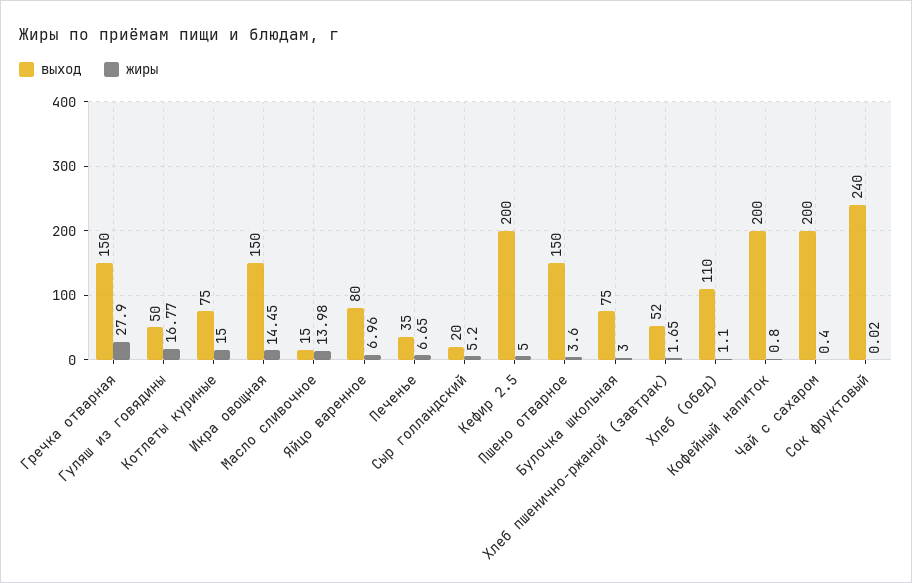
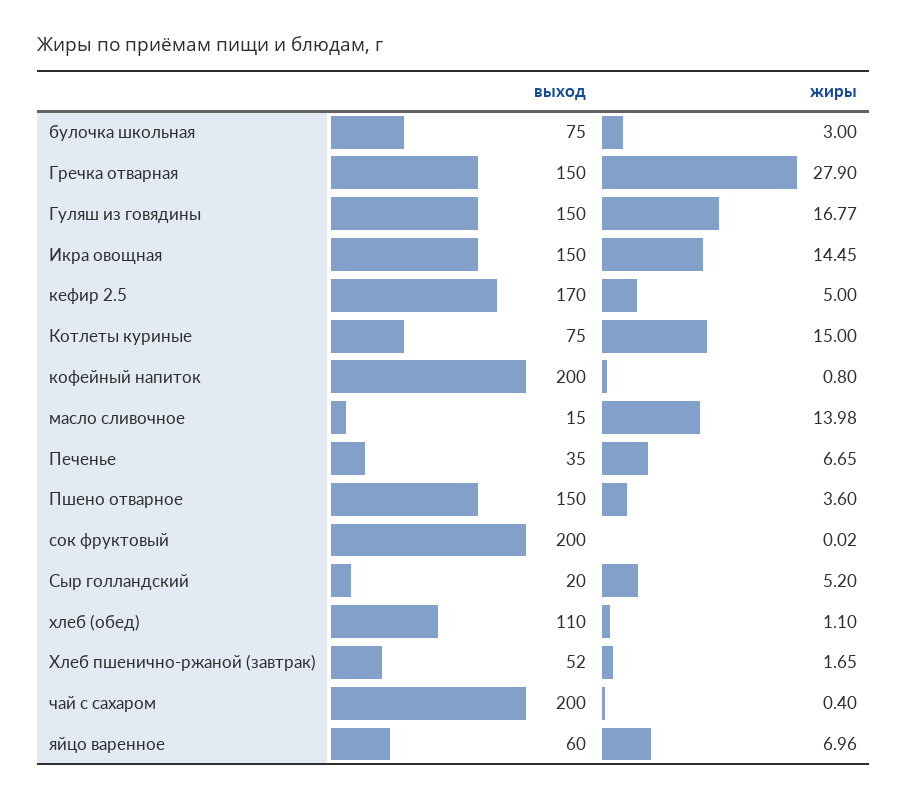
  {
    "выход": {
      "Гречка отварная": 150,
-     "Гуляш из говядины": 50,
+     "Гуляш из говядины": 150,
      "Котлеты куриные": 75,
      "Икра овощная": 150,
      "Масло сливочное": 15,
-     "Яйцо варенное": 80,
+     "Яйцо варенное": 60,
      "Печенье": 35,
      "Сыр голландский": 20,
-     "Кефир 2.5": 200,
+     "Кефир 2.5": 170,
      "Пшено отварное": 150,
      "Булочка школьная": 75,
      "Хлеб пшенично-ржаной (завтрак)": 52,
      "Хлеб (обед)": 110,
      "Кофейный напиток": 200,
      "Чай с сахаром": 200,
-     "Сок фруктовый": 240
+     "Сок фруктовый": 200
    },
    "жиры": {
      "Гречка отварная": 27.9,
      "Гуляш из говядины": 16.77,
      "Котлеты куриные": 15,
      "Икра овощная": 14.45,
      "Масло сливочное": 13.98,
      "Яйцо варенное": 6.96,
      "Печенье": 6.65,
      "Сыр голландский": 5.2,
      "Кефир 2.5": 5,
      "Пшено отварное": 3.6,
      "Булочка школьная": 3,
      "Хлеб пшенично-ржаной (завтрак)": 1.65,
      "Хлеб (обед)": 1.1,
      "Кофейный напиток": 0.8,
      "Чай с сахаром": 0.4,
      "Сок фруктовый": 0.02
    }
  }

